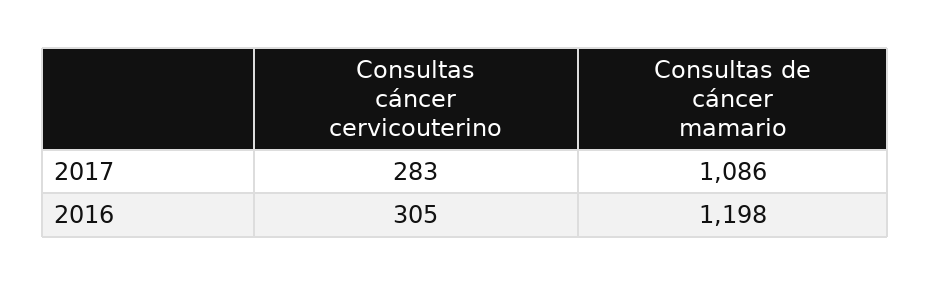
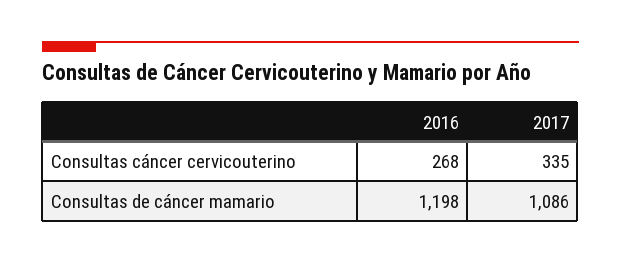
  {
    "Consultas cáncer cervicouterino": {
-     "2017": 283,
+     "2017": 335,
-     "2016": 305
+     "2016": 268
    },
    "Consultas de cáncer mamario": {
      "2017": 1086,
      "2016": 1198
    }
  }

